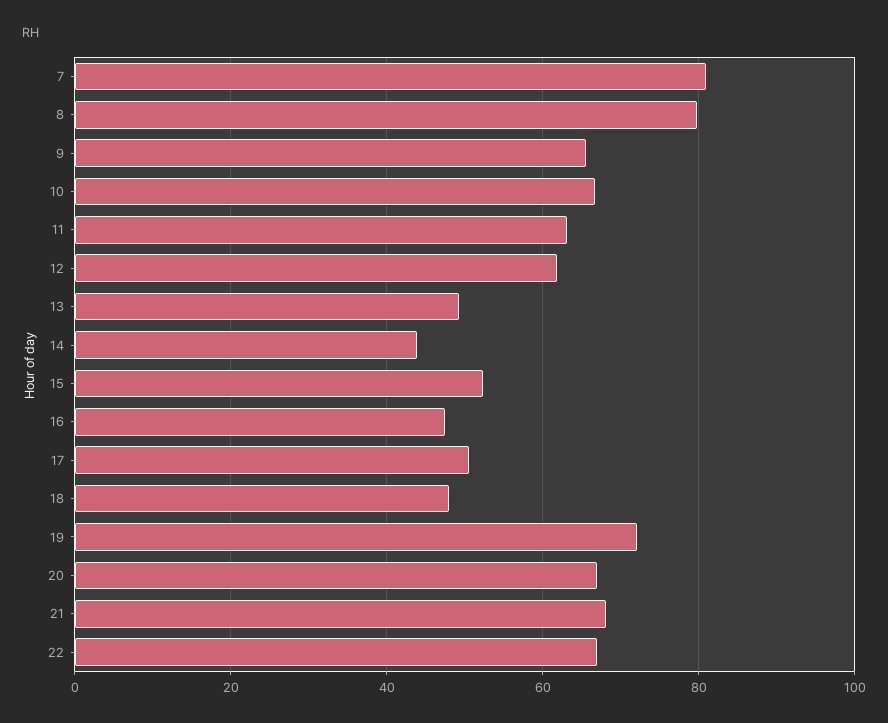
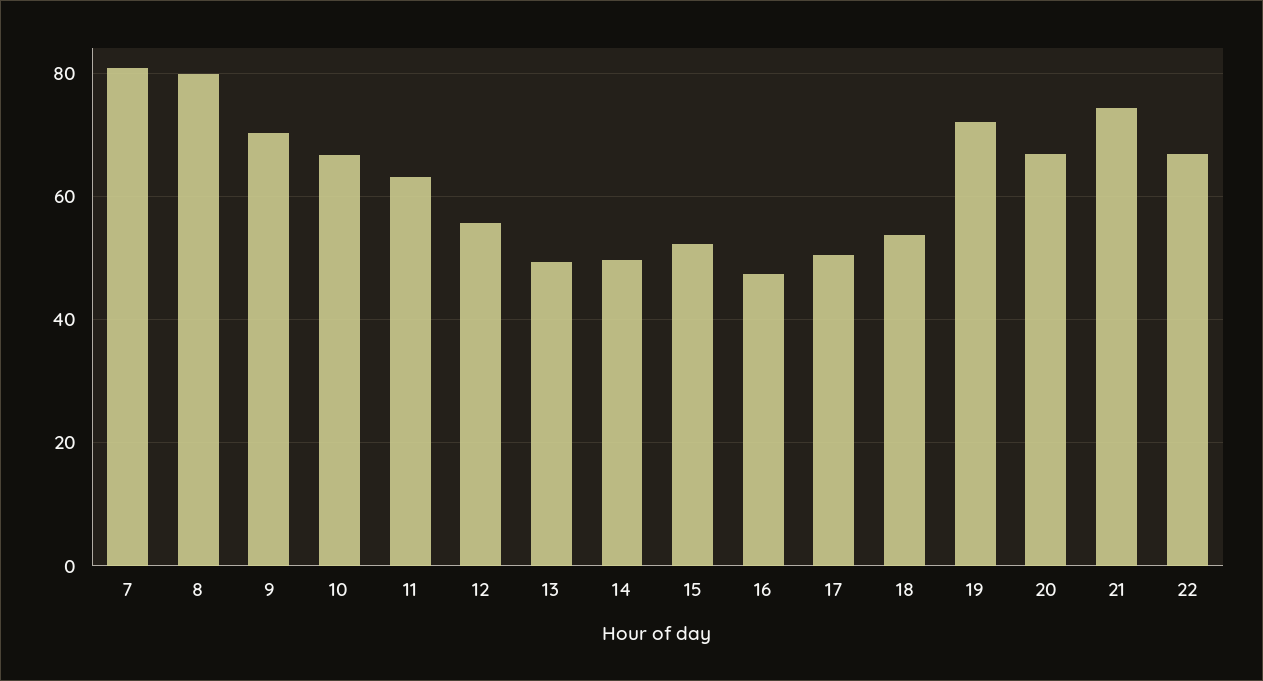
  {
    "7": 80,
    "8": 80,
-   "9": 66,
+   "9": 70,
    "10": 66,
    "11": 64,
-   "12": 62,
+   "12": 56,
    "13": 50,
-   "14": 44,
+   "14": 50,
    "15": 52,
    "16": 48,
    "17": 50,
-   "18": 48,
+   "18": 54,
    "19": 72,
    "20": 66,
-   "21": 68,
+   "21": 74,
    "22": 66
  }

